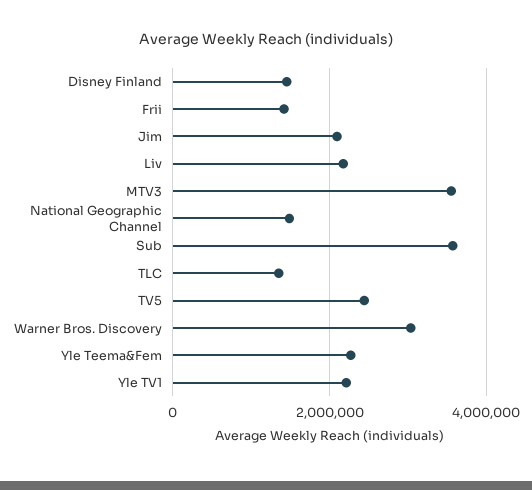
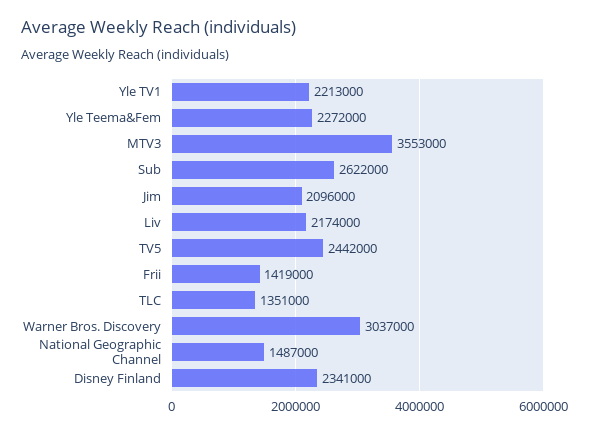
  {
-   "Disney Finland": 1400000,
+   "Disney Finland": 2341000,
    "Frii": 1419000,
    "Jim": 2096000,
    "Liv": 2174000,
    "MTV3": 3553000,
    "National Geographic Channel": 1487000,
-   "Sub": 3600000,
+   "Sub": 2622000,
    "TLC": 1351000,
    "TV5": 2442000,
    "Warner Bros. Discovery": 3037000,
    "Yle Teema&Fem": 2272000,
    "Yle TV1": 2213000
  }

